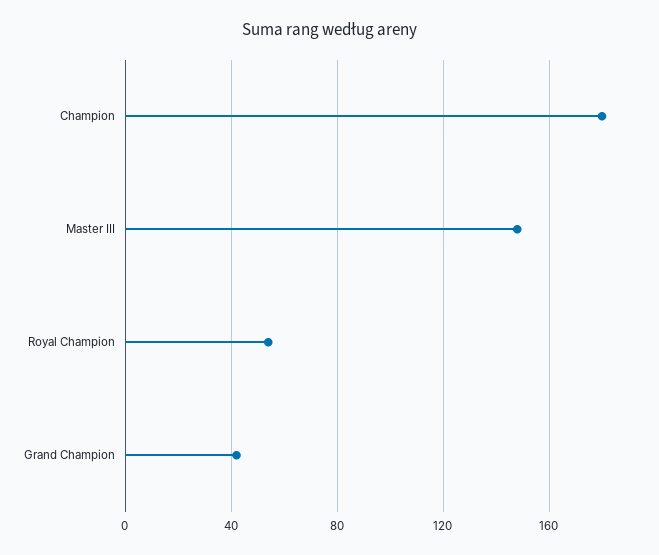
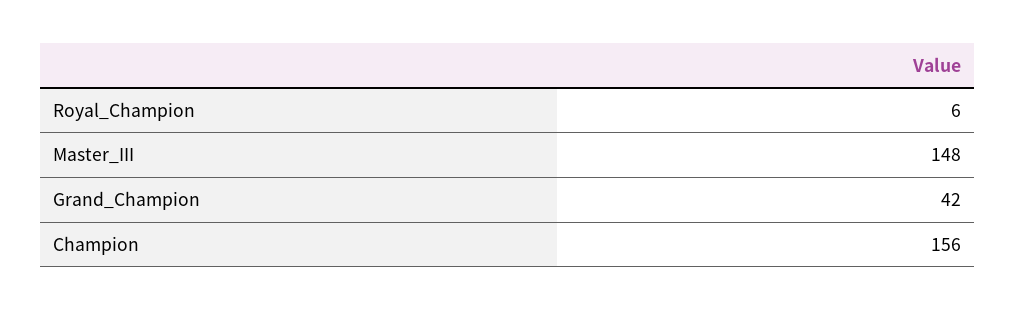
  {
-   "Champion": 180,
+   "Champion": 156,
    "Master III": 148,
-   "Royal Champion": 55,
+   "Royal Champion": 6,
    "Grand Champion": 42
  }

